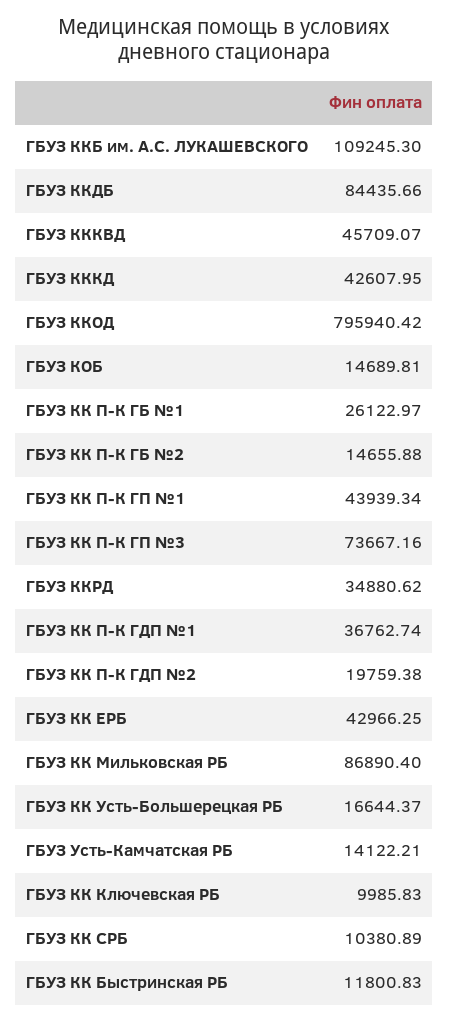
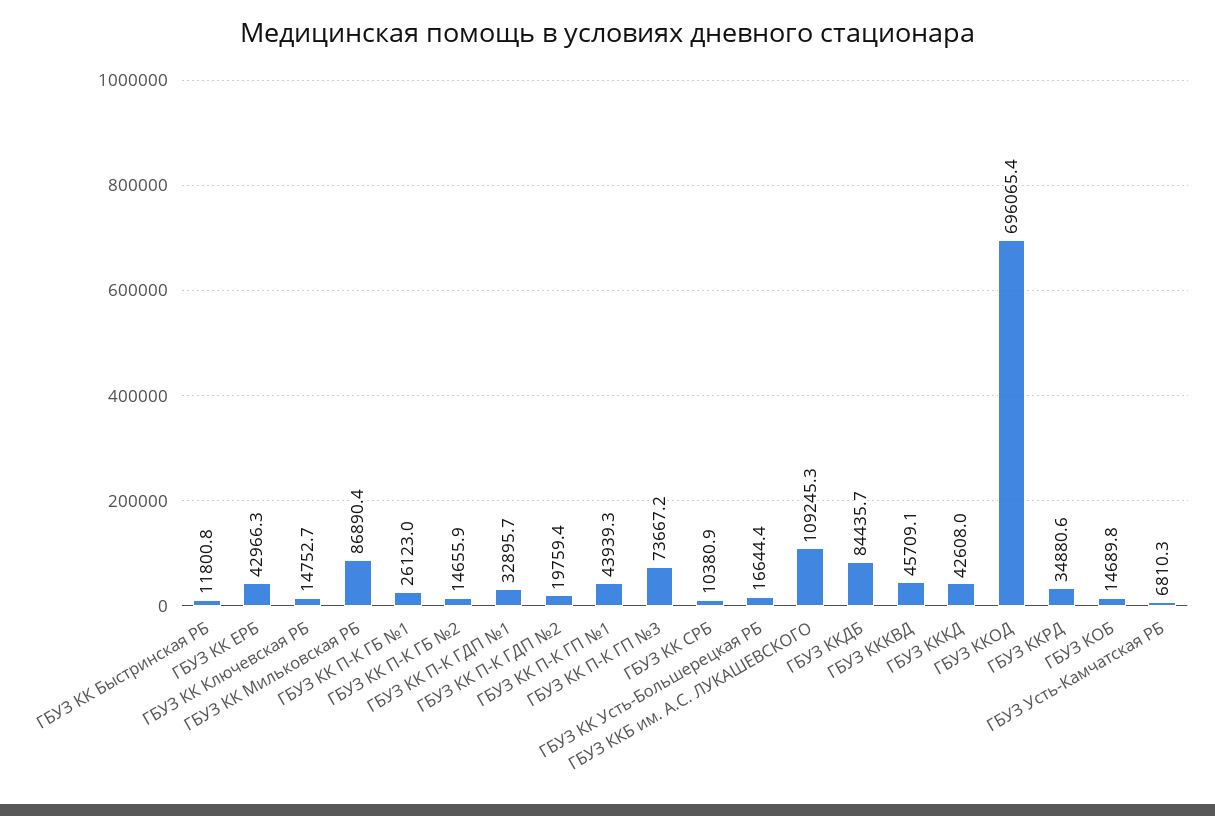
  {
    "ГБУЗ ККБ им. А.С. ЛУКАШЕВСКОГО": 109245.3,
    "ГБУЗ ККДБ": 84435.66,
    "ГБУЗ КККВД": 45709.07,
    "ГБУЗ КККД": 42607.95,
-   "ГБУЗ ККОД": 795940.42,
+   "ГБУЗ ККОД": 696065.4,
    "ГБУЗ КОБ": 14689.81,
    "ГБУЗ КК П-К ГБ №1": 26122.97,
    "ГБУЗ КК П-К ГБ №2": 14655.88,
    "ГБУЗ КК П-К ГП №1": 43939.34,
    "ГБУЗ КК П-К ГП №3": 73667.16,
    "ГБУЗ ККРД": 34880.62,
-   "ГБУЗ КК П-К ГДП №1": 36762.74,
+   "ГБУЗ КК П-К ГДП №1": 32895.7,
    "ГБУЗ КК П-К ГДП №2": 19759.38,
    "ГБУЗ КК ЕРБ": 42966.25,
    "ГБУЗ КК Мильковская РБ": 86890.4,
    "ГБУЗ КК Усть-Большерецкая РБ": 16644.37,
-   "ГБУЗ Усть-Камчатская РБ": 14122.21,
+   "ГБУЗ Усть-Камчатская РБ": 6810.3,
-   "ГБУЗ КК Ключевская РБ": 9985.83,
+   "ГБУЗ КК Ключевская РБ": 14752.7,
    "ГБУЗ КК СРБ": 10380.89,
    "ГБУЗ КК Быстринская РБ": 11800.83
  }

